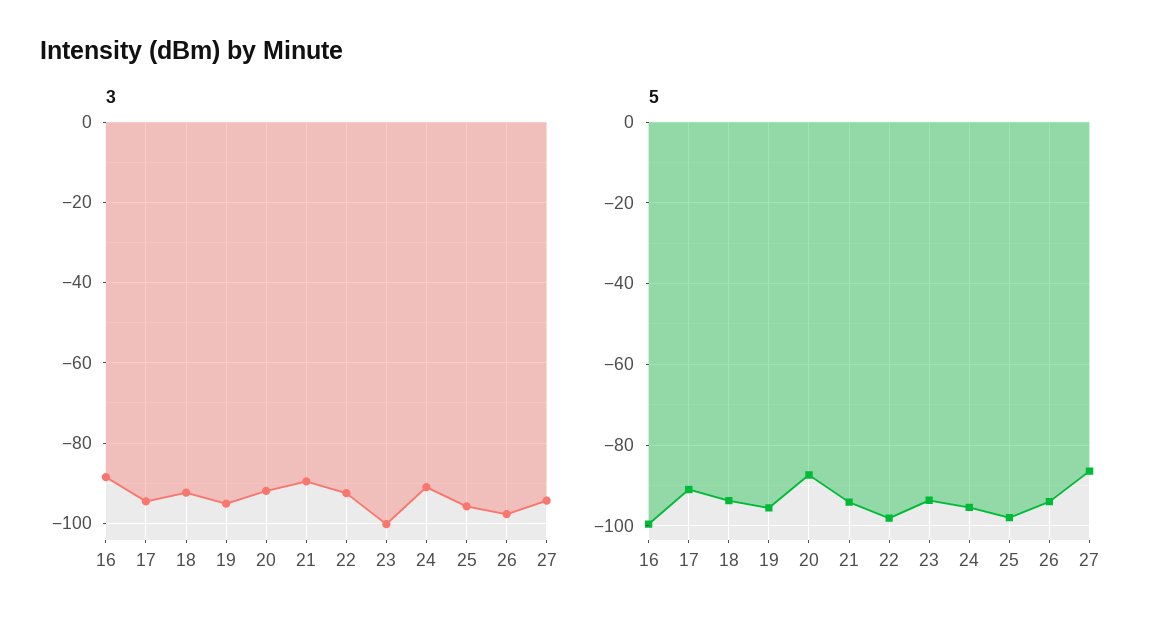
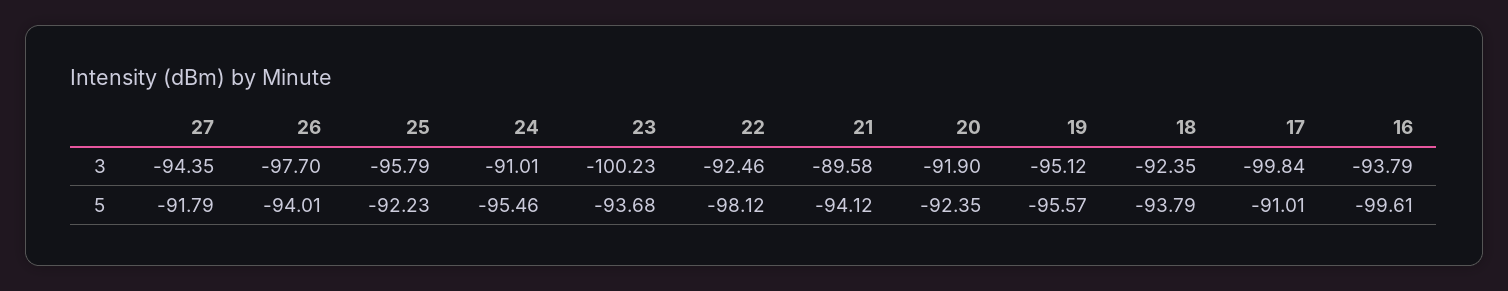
  {
    "3": {
-     "16": -88,
+     "16": -93.79,
-     "17": -94,
+     "17": -99.84,
      "18": -92.35,
      "19": -95.12,
      "20": -91.9,
      "21": -89.58,
      "22": -92.46,
      "23": -100.23,
      "24": -91.01,
      "25": -95.79,
      "26": -97.7,
      "27": -94.35
    },
    "5": {
      "16": -99.61,
      "17": -91.01,
      "18": -93.79,
      "19": -95.57,
-     "20": -88,
+     "20": -92.35,
      "21": -94.12,
      "22": -98.12,
      "23": -93.68,
      "24": -95.46,
-     "25": -98,
+     "25": -92.23,
      "26": -94.01,
-     "27": -86
+     "27": -91.79
    }
  }

